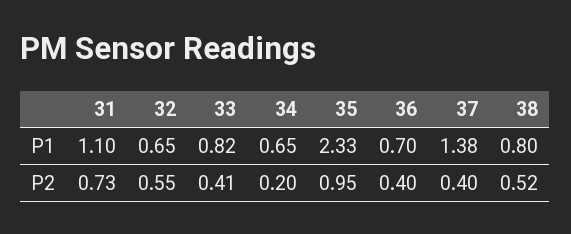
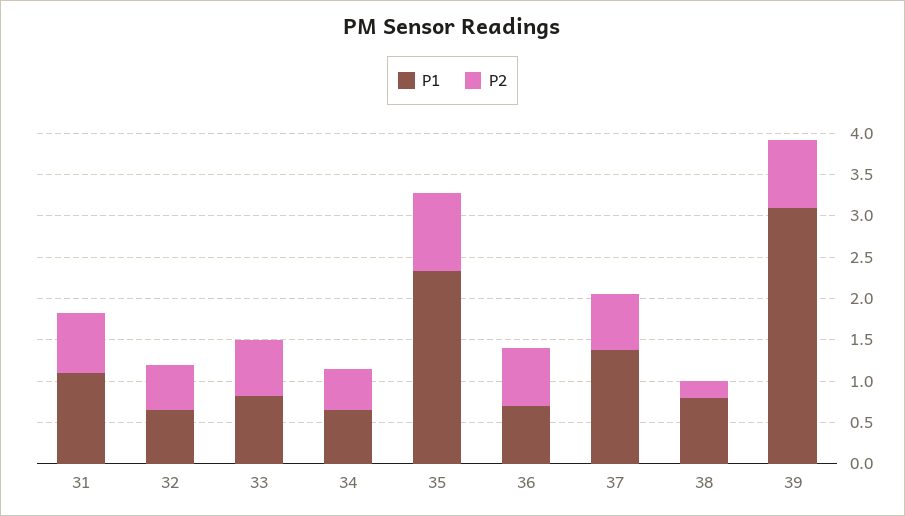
  {
    "P1": {
      "31": 1.1,
      "32": 0.65,
      "33": 0.82,
      "34": 0.65,
      "35": 2.33,
      "36": 0.7,
      "37": 1.38,
-     "38": 0.8
+     "38": 0.8,
+     "39": 3.1
    },
    "P2": {
      "31": 0.73,
      "32": 0.55,
-     "33": 0.41,
+     "33": 0.7,
-     "34": 0.2,
+     "34": 0.5,
      "35": 0.95,
-     "36": 0.4,
+     "36": 0.7,
-     "37": 0.4,
+     "37": 0.7,
-     "38": 0.52
+     "38": 0.2,
+     "39": 0.8
    }
  }

